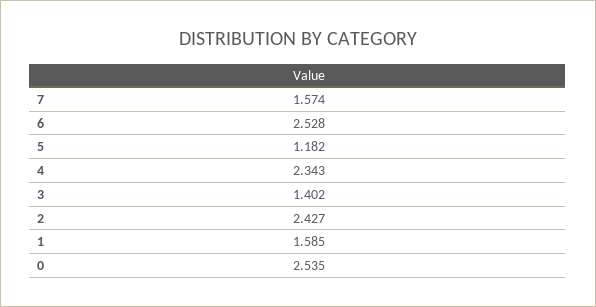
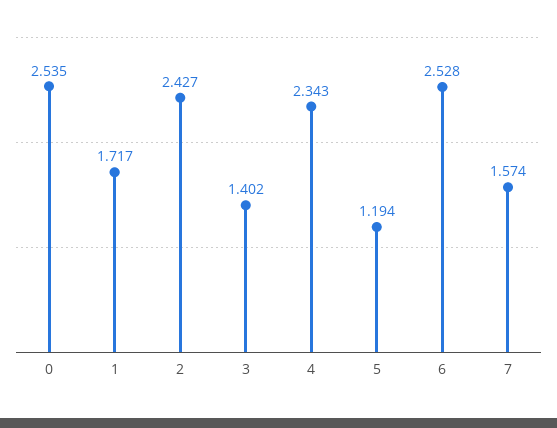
  {
    "7": 1.574,
    "6": 2.528,
-   "5": 1.182,
+   "5": 1.194,
    "4": 2.343,
    "3": 1.402,
    "2": 2.427,
-   "1": 1.585,
+   "1": 1.717,
    "0": 2.535
  }

